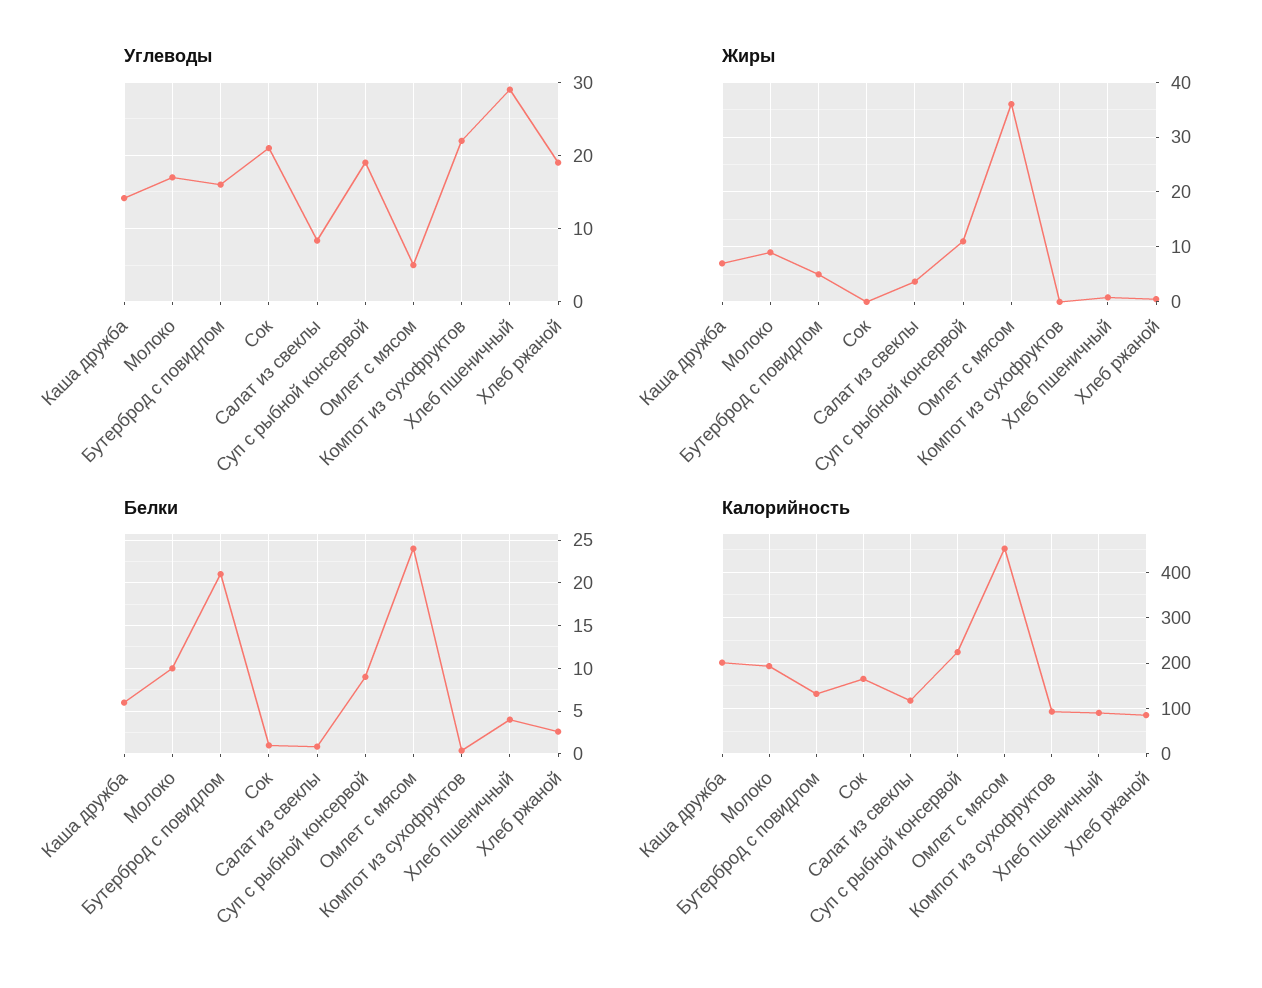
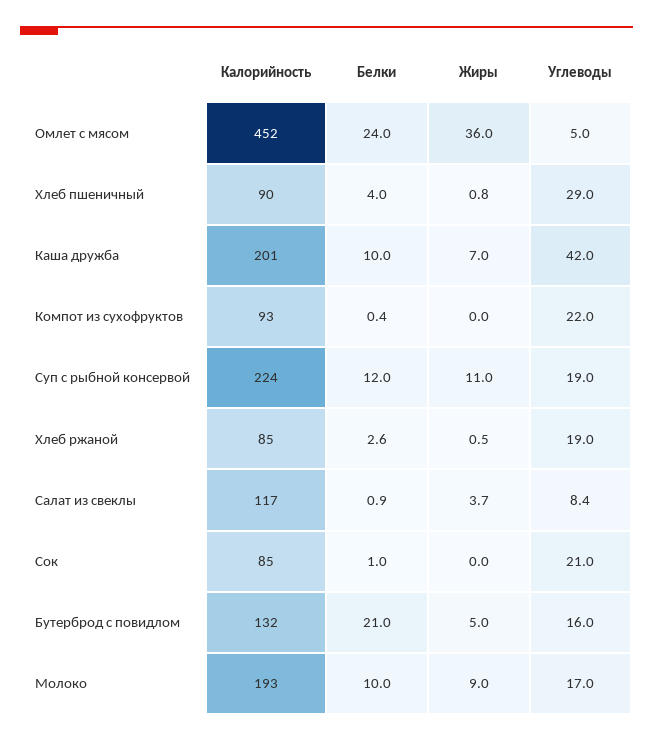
  {
    "Углеводы": {
-     "Каша дружба": 14,
+     "Каша дружба": 42,
      "Молоко": 17,
      "Бутерброд с повидлом": 16,
      "Сок": 21,
      "Салат из свеклы": 8.4,
      "Суп с рыбной консервой": 19,
      "Омлет с мясом": 5,
      "Компот из сухофруктов": 22,
      "Хлеб пшеничный": 29,
      "Хлеб ржаной": 19
    },
    "Жиры": {
      "Каша дружба": 7,
      "Молоко": 9,
      "Бутерброд с повидлом": 5,
      "Сок": 0,
      "Салат из свеклы": 3.7,
      "Суп с рыбной консервой": 11,
      "Омлет с мясом": 36,
      "Компот из сухофруктов": 0,
      "Хлеб пшеничный": 0.8,
      "Хлеб ржаной": 0.5
    },
    "Белки": {
-     "Каша дружба": 6,
+     "Каша дружба": 10,
      "Молоко": 10,
      "Бутерброд с повидлом": 21,
      "Сок": 1,
      "Салат из свеклы": 0.9,
-     "Суп с рыбной консервой": 9,
+     "Суп с рыбной консервой": 12,
      "Омлет с мясом": 24,
      "Компот из сухофруктов": 0.4,
      "Хлеб пшеничный": 4,
      "Хлеб ржаной": 2.6
    },
    "Калорийность": {
      "Каша дружба": 201,
      "Молоко": 193,
      "Бутерброд с повидлом": 132,
-     "Сок": 160,
+     "Сок": 85,
      "Салат из свеклы": 117,
      "Суп с рыбной консервой": 224,
      "Омлет с мясом": 452,
      "Компот из сухофруктов": 93,
      "Хлеб пшеничный": 90,
      "Хлеб ржаной": 85
    }
  }

